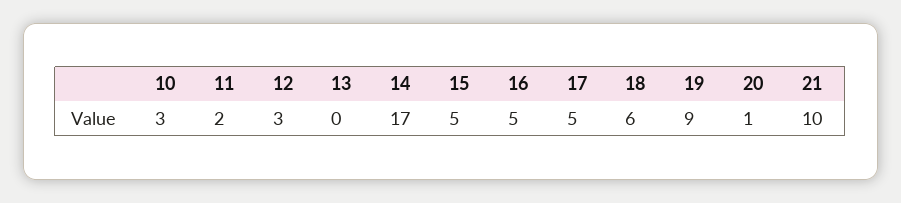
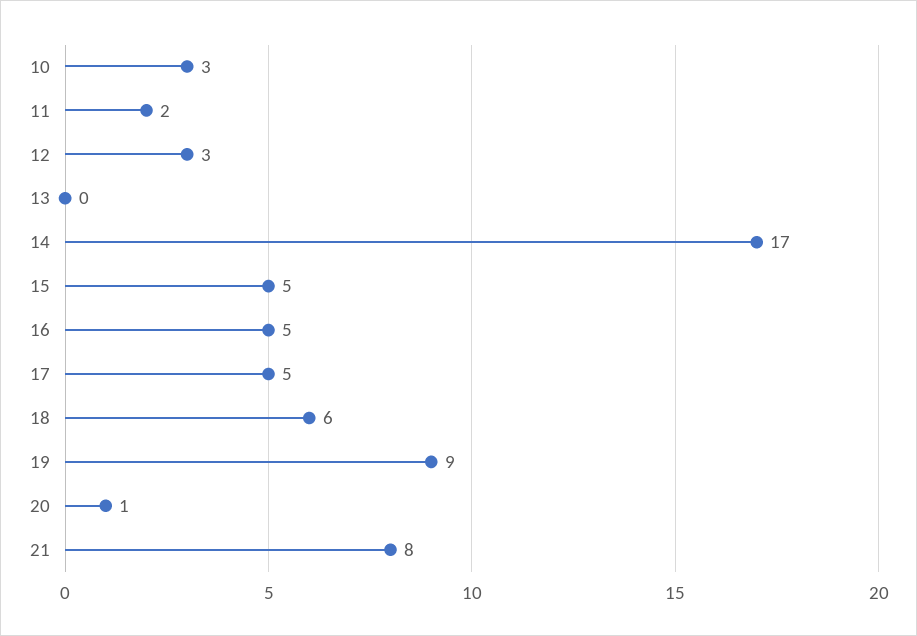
  {
    "10": 3,
    "11": 2,
    "12": 3,
    "13": 0,
    "14": 17,
    "15": 5,
    "16": 5,
    "17": 5,
    "18": 6,
    "19": 9,
    "20": 1,
-   "21": 10
+   "21": 8
  }

